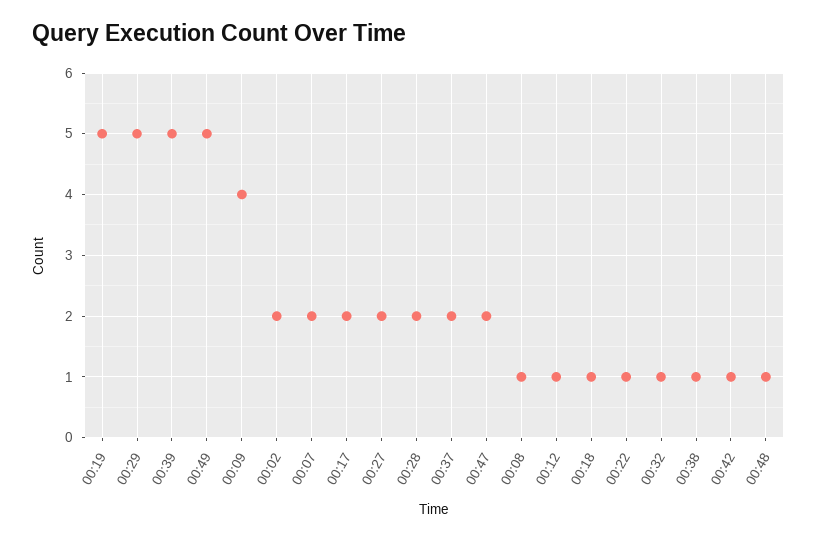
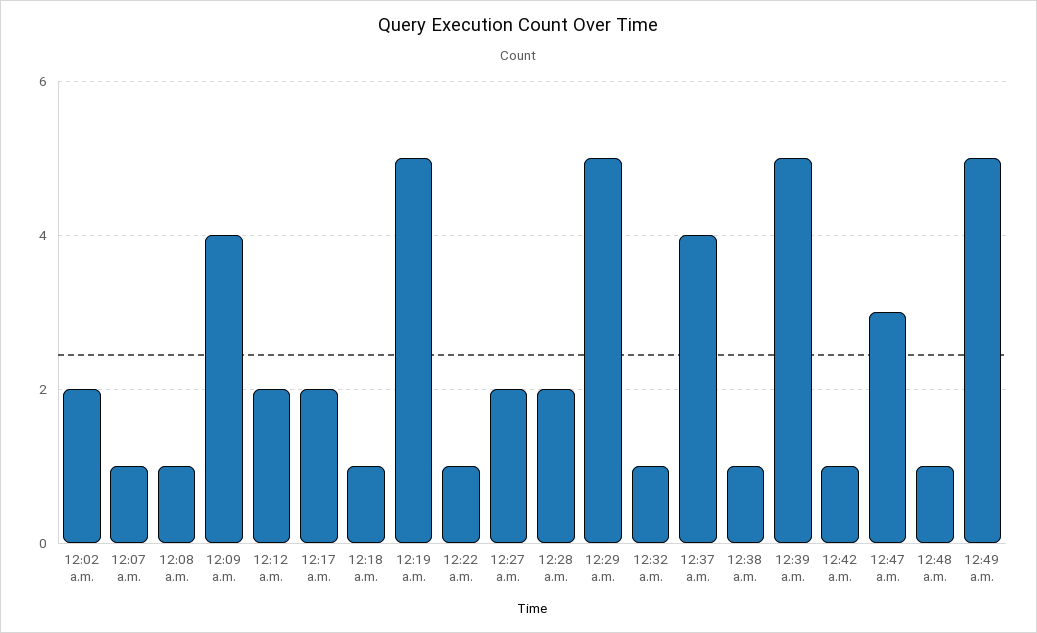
  {
    "00:19": 5,
    "00:29": 5,
    "00:39": 5,
    "00:49": 5,
    "00:09": 4,
    "00:02": 2,
-   "00:07": 2,
+   "00:07": 1,
    "00:17": 2,
    "00:27": 2,
    "00:28": 2,
-   "00:37": 2,
+   "00:37": 4,
-   "00:47": 2,
+   "00:47": 3,
    "00:08": 1,
-   "00:12": 1,
+   "00:12": 2,
    "00:18": 1,
    "00:22": 1,
    "00:32": 1,
    "00:38": 1,
    "00:42": 1,
    "00:48": 1
  }

